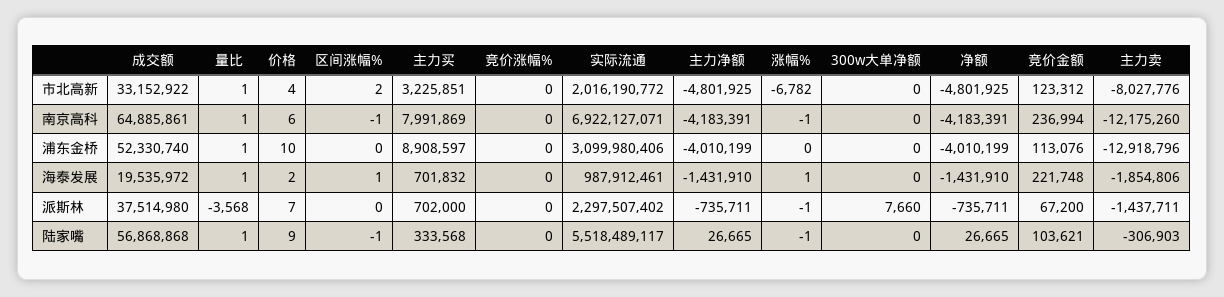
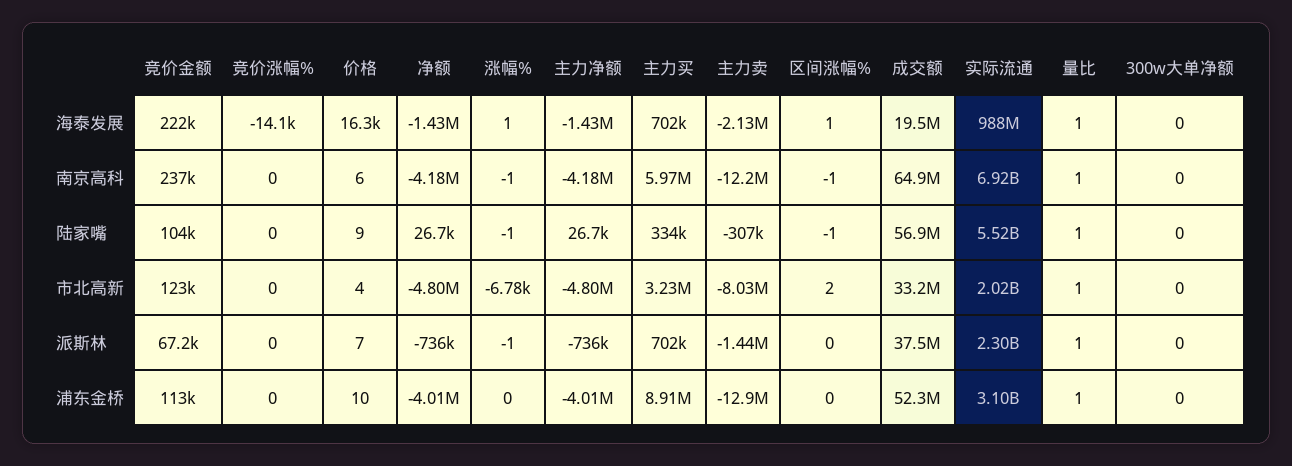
  {
    "成交额": {
      "市北高新": 33152922,
      "南京高科": 64885861,
      "浦东金桥": 52330740,
      "海泰发展": 19535972,
      "派斯林": 37514980,
      "陆家嘴": 56868868
    },
    "量比": {
      "市北高新": 1,
      "南京高科": 1,
      "浦东金桥": 1,
      "海泰发展": 1,
-     "派斯林": -3568,
+     "派斯林": 1,
      "陆家嘴": 1
    },
    "价格": {
      "市北高新": 4,
      "南京高科": 6,
      "浦东金桥": 10,
-     "海泰发展": 2,
+     "海泰发展": 16300,
      "派斯林": 7,
      "陆家嘴": 9
    },
    "区间涨幅%": {
      "市北高新": 2,
      "南京高科": -1,
      "浦东金桥": 0,
      "海泰发展": 1,
      "派斯林": 0,
      "陆家嘴": -1
    },
    "主力买": {
      "市北高新": 3225851,
-     "南京高科": 7991869,
+     "南京高科": 5970000,
      "浦东金桥": 8908597,
      "海泰发展": 701832,
      "派斯林": 702000,
      "陆家嘴": 333568
    },
    "竞价涨幅%": {
      "市北高新": 0,
      "南京高科": 0,
      "浦东金桥": 0,
-     "海泰发展": 0,
+     "海泰发展": -14100,
      "派斯林": 0,
      "陆家嘴": 0
    },
    "实际流通": {
      "市北高新": 2016190772,
      "南京高科": 6922127071,
      "浦东金桥": 3099980406,
      "海泰发展": 987912461,
      "派斯林": 2297507402,
      "陆家嘴": 5518489117
    },
    "主力净额": {
      "市北高新": -4801925,
      "南京高科": -4183391,
      "浦东金桥": -4010199,
      "海泰发展": -1431910,
      "派斯林": -735711,
      "陆家嘴": 26665
    },
    "涨幅%": {
      "市北高新": -6782,
      "南京高科": -1,
      "浦东金桥": 0,
      "海泰发展": 1,
      "派斯林": -1,
      "陆家嘴": -1
    },
    "300w大单净额": {
      "市北高新": 0,
      "南京高科": 0,
      "浦东金桥": 0,
      "海泰发展": 0,
-     "派斯林": 7660,
+     "派斯林": 0,
      "陆家嘴": 0
    },
    "净额": {
      "市北高新": -4801925,
      "南京高科": -4183391,
      "浦东金桥": -4010199,
      "海泰发展": -1431910,
      "派斯林": -735711,
      "陆家嘴": 26665
    },
    "竞价金额": {
      "市北高新": 123312,
      "南京高科": 236994,
      "浦东金桥": 113076,
      "海泰发展": 221748,
      "派斯林": 67200,
      "陆家嘴": 103621
    },
    "主力卖": {
      "市北高新": -8027776,
      "南京高科": -12175260,
      "浦东金桥": -12918796,
-     "海泰发展": -1854806,
+     "海泰发展": -2130000,
      "派斯林": -1437711,
      "陆家嘴": -306903
    }
  }

